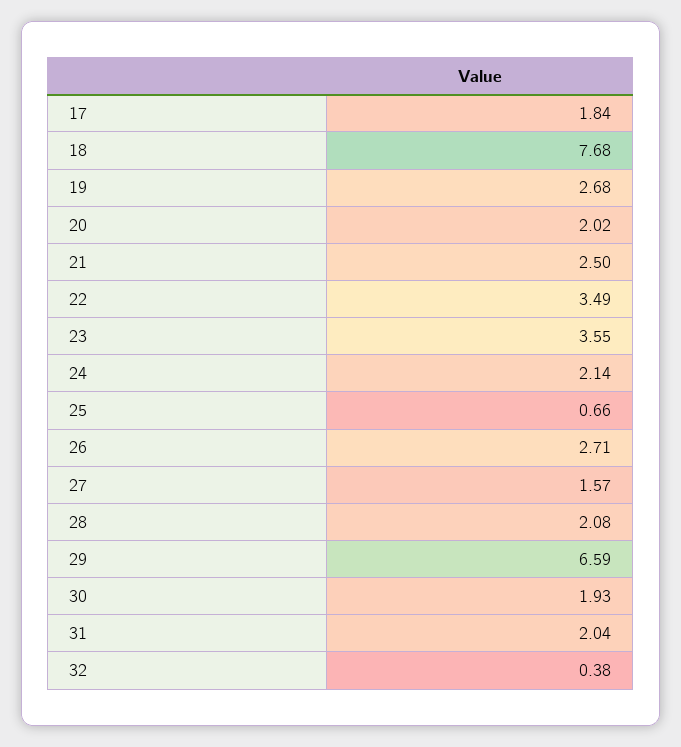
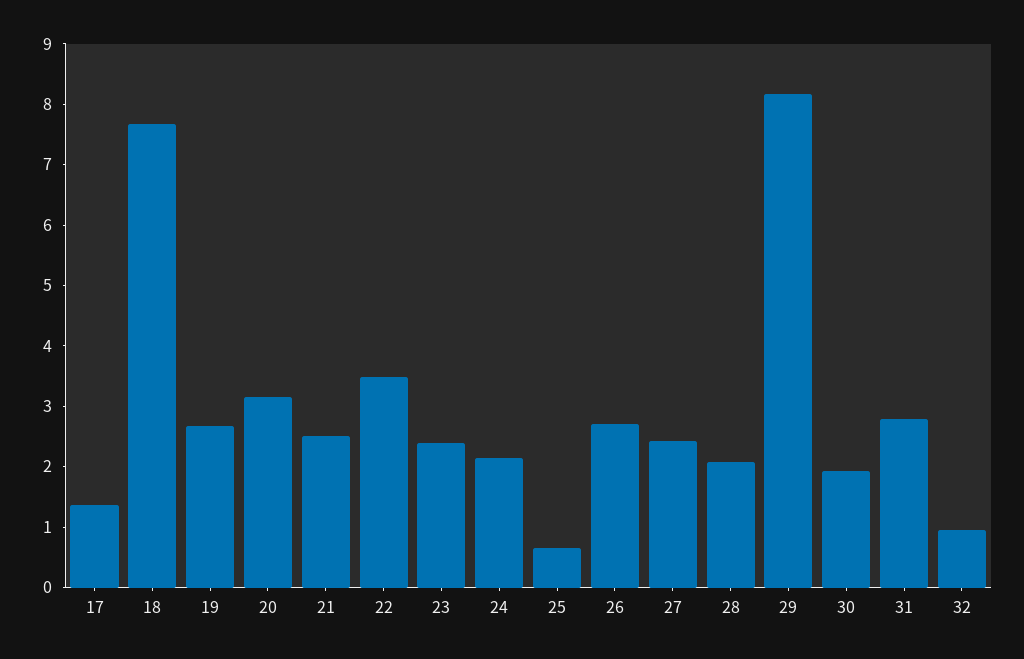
  {
-   "17": 1.84,
+   "17": 1.4,
    "18": 7.68,
    "19": 2.68,
-   "20": 2.02,
+   "20": 3.2,
    "21": 2.5,
    "22": 3.49,
-   "23": 3.55,
+   "23": 2.4,
    "24": 2.14,
    "25": 0.66,
    "26": 2.71,
-   "27": 1.57,
+   "27": 2.4,
    "28": 2.08,
-   "29": 6.59,
+   "29": 8.2,
    "30": 1.93,
-   "31": 2.04,
+   "31": 2.8,
-   "32": 0.38
+   "32": 1
  }

